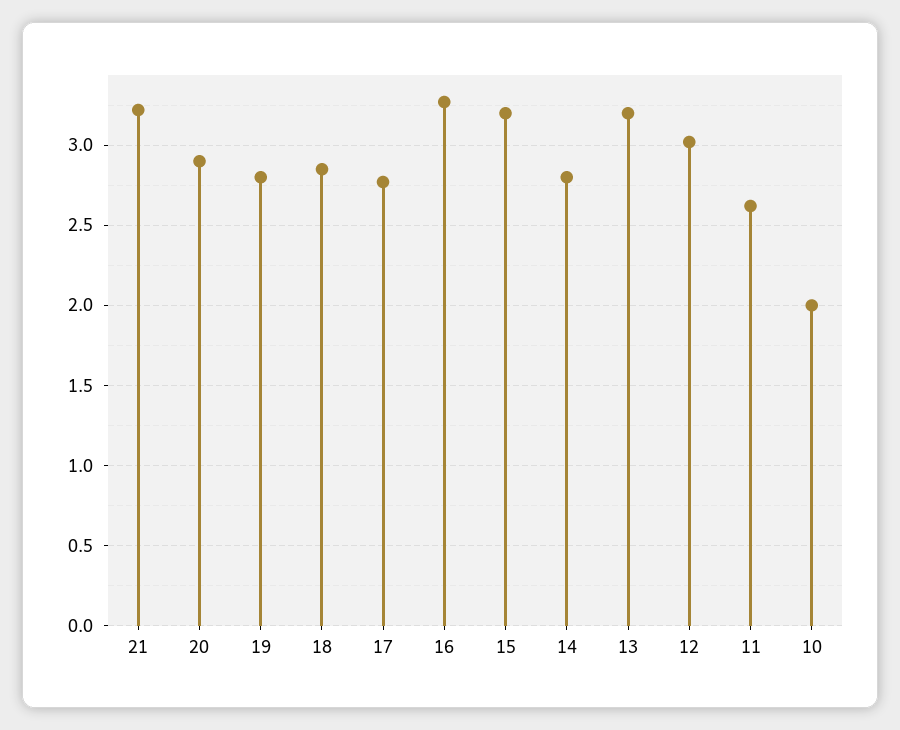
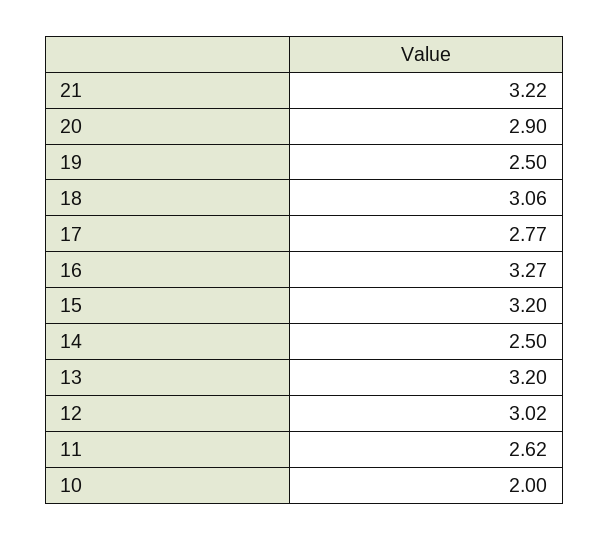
  {
    "21": 3.22,
    "20": 2.9,
-   "19": 2.8,
+   "19": 2.5,
-   "18": 2.85,
+   "18": 3.06,
    "17": 2.77,
    "16": 3.27,
    "15": 3.2,
-   "14": 2.8,
+   "14": 2.5,
    "13": 3.2,
    "12": 3.02,
    "11": 2.62,
    "10": 2
  }

